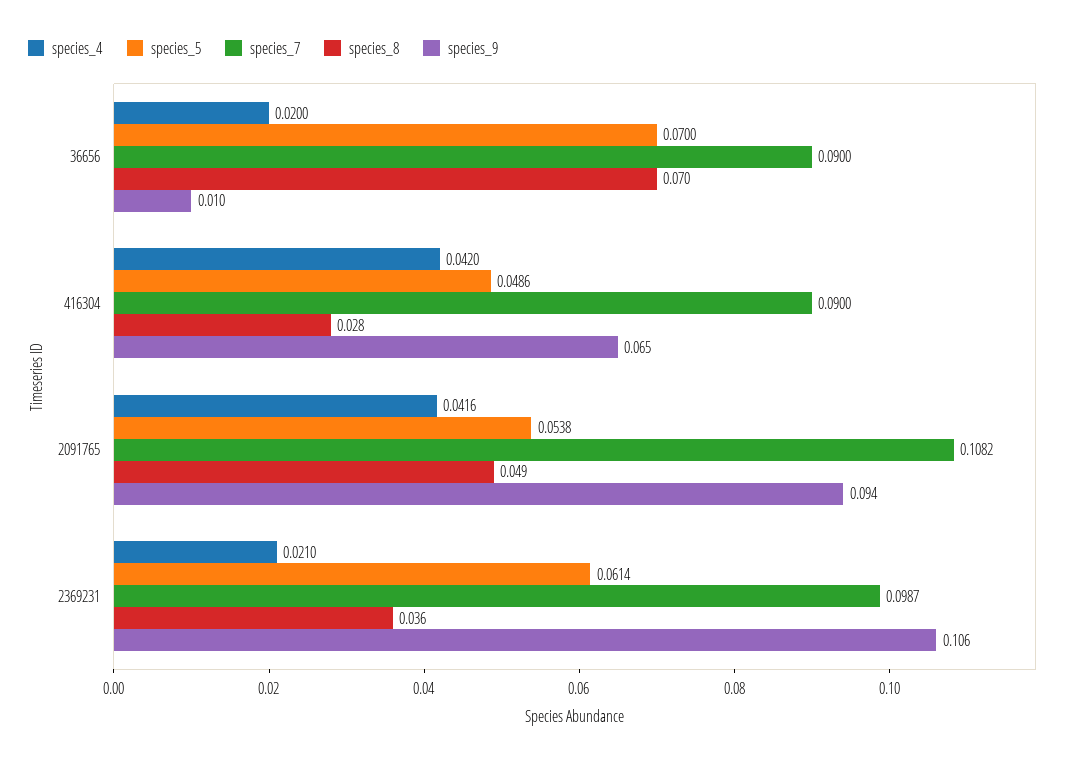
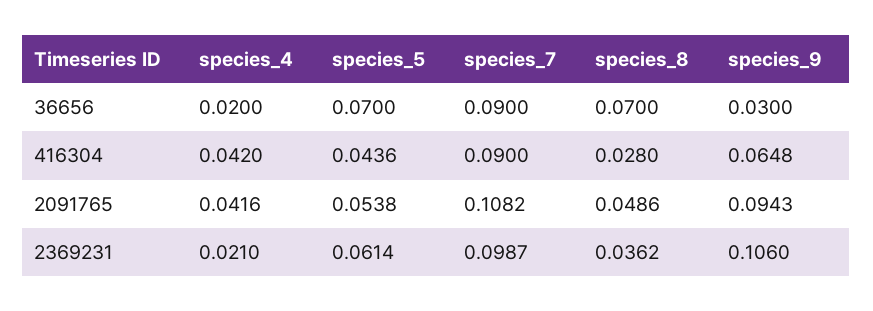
  {
    "species_4": {
      "36656": 0.02,
      "416304": 0.042,
      "2091765": 0.0416,
      "2369231": 0.021
    },
    "species_5": {
      "36656": 0.07,
-     "416304": 0.0486,
+     "416304": 0.0436,
      "2091765": 0.0538,
      "2369231": 0.0614
    },
    "species_7": {
      "36656": 0.09,
      "416304": 0.09,
      "2091765": 0.1082,
      "2369231": 0.0987
    },
    "species_8": {
      "36656": 0.07,
      "416304": 0.028,
      "2091765": 0.0486,
      "2369231": 0.0362
    },
    "species_9": {
-     "36656": 0.01,
+     "36656": 0.03,
      "416304": 0.0648,
      "2091765": 0.0943,
      "2369231": 0.106
    }
  }

